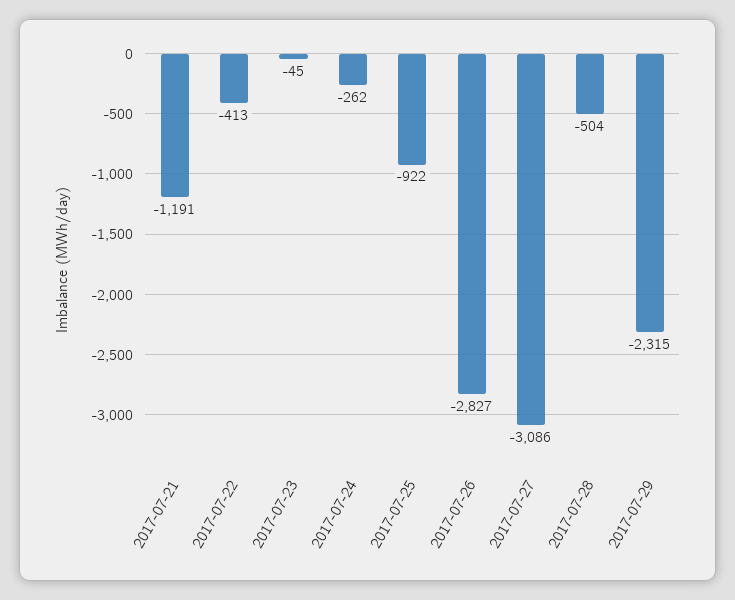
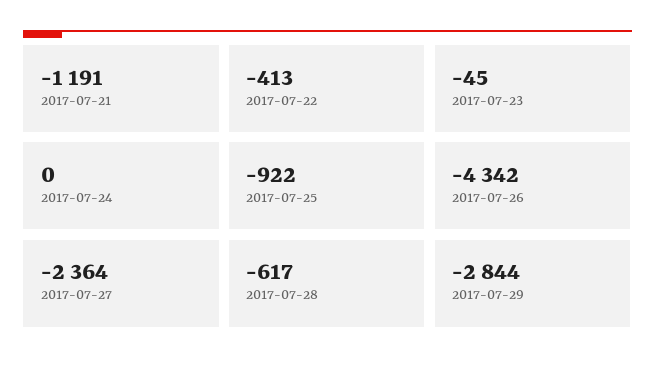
  {
    "2017-07-21": -1191,
    "2017-07-22": -413,
    "2017-07-23": -45,
-   "2017-07-24": -262,
+   "2017-07-24": 0,
    "2017-07-25": -922,
-   "2017-07-26": -2827,
+   "2017-07-26": -4342,
-   "2017-07-27": -3086,
+   "2017-07-27": -2364,
-   "2017-07-28": -504,
+   "2017-07-28": -617,
-   "2017-07-29": -2315
+   "2017-07-29": -2844
  }

